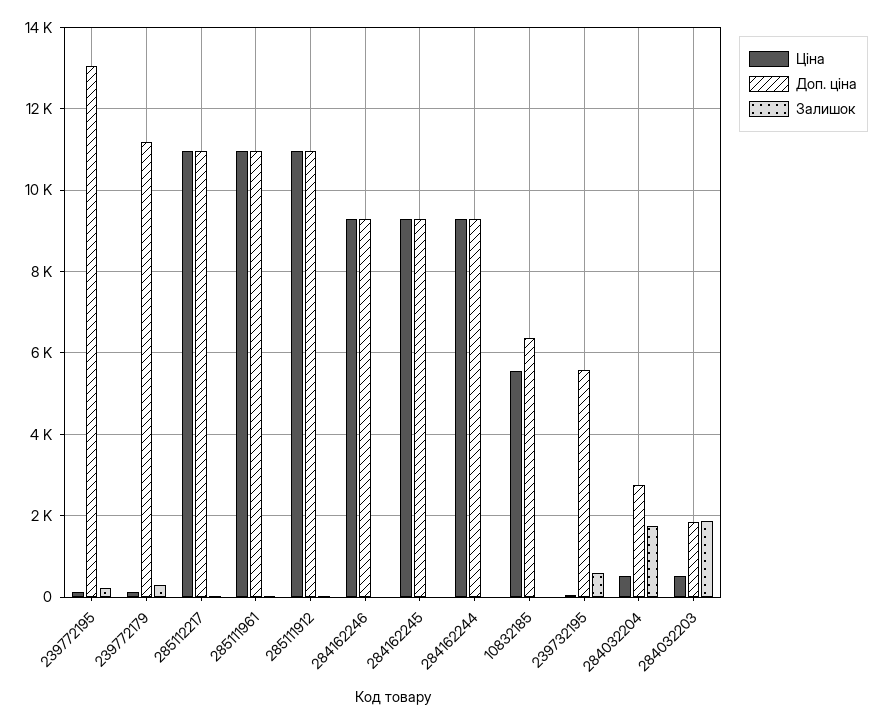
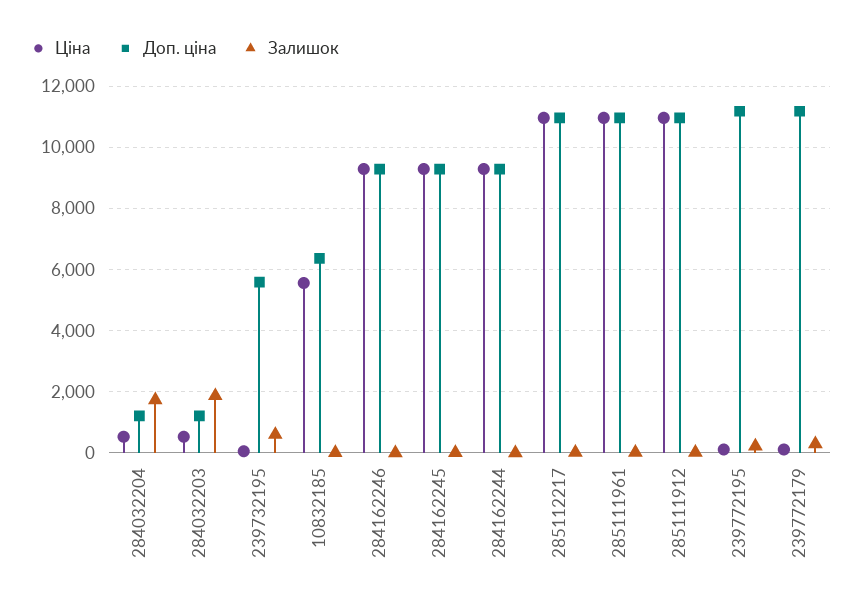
  {
    "Ціна": {
      "239772195": 200,
      "239772179": 200,
      "285112217": 11000,
      "285111961": 11000,
      "285111912": 11000,
      "284162246": 9200,
      "284162245": 9200,
      "284162244": 9200,
      "10832185": 5600,
      "239732195": 0,
      "284032204": 600,
      "284032203": 600
    },
    "Доп. ціна": {
-     "239772195": 13000,
+     "239772195": 11200,
      "239772179": 11200,
      "285112217": 11000,
      "285111961": 11000,
      "285111912": 11000,
      "284162246": 9200,
      "284162245": 9200,
      "284162244": 9200,
      "10832185": 6400,
      "239732195": 5600,
-     "284032204": 2800,
+     "284032204": 1200,
-     "284032203": 1800
+     "284032203": 1200
    },
    "Залишок": {
      "239772195": 200,
      "239772179": 200,
      "285112217": 0,
      "285111961": 0,
      "285111912": 0,
      "284162246": 0,
      "284162245": 0,
      "284162244": 0,
      "10832185": 0,
      "239732195": 600,
      "284032204": 1800,
      "284032203": 1800
    }
  }

